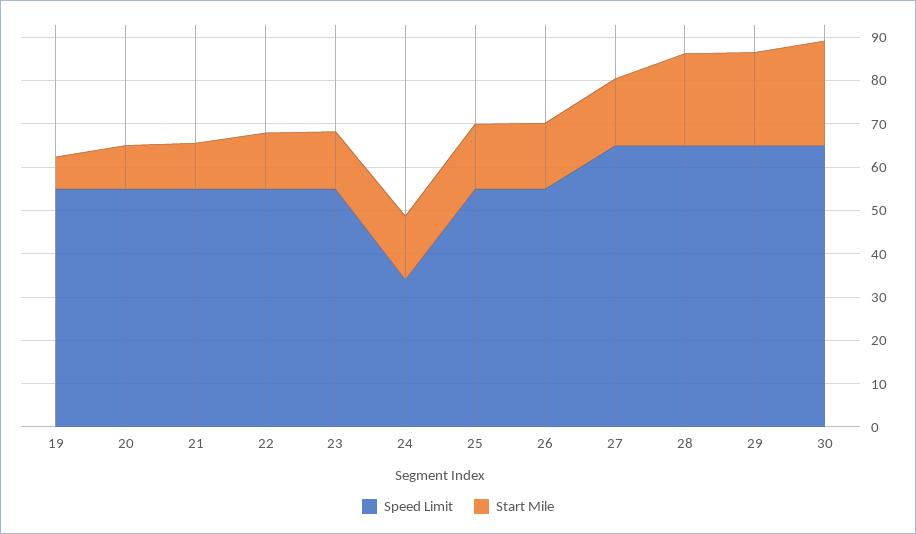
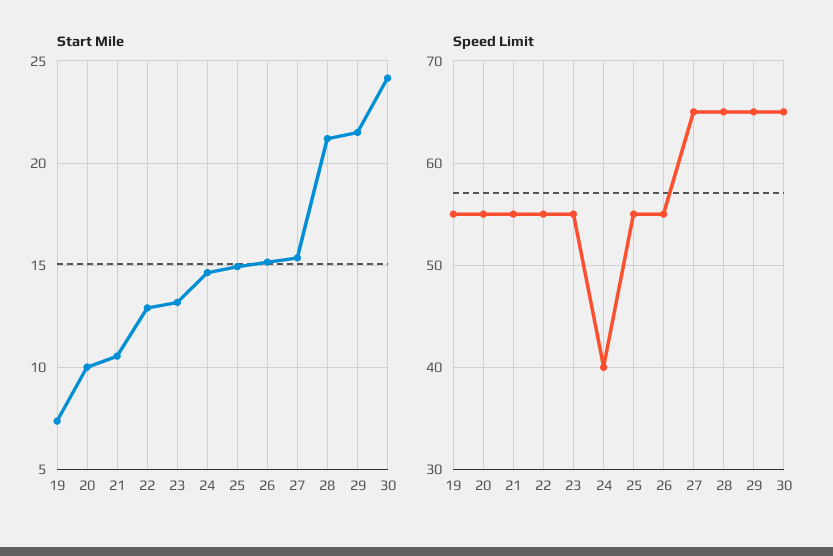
  {
    "Speed Limit": {
      "19": 55,
      "20": 55,
      "21": 55,
      "22": 55,
      "23": 55,
-     "24": 34,
+     "24": 40,
      "25": 55,
      "26": 55,
      "27": 65,
      "28": 65,
      "29": 65,
      "30": 65
    },
    "Start Mile": {
      "19": 7.5,
      "20": 10,
      "21": 10.5,
      "22": 13,
      "23": 13,
      "24": 14.5,
      "25": 15,
      "26": 15,
      "27": 15.5,
      "28": 21,
      "29": 21.5,
      "30": 24
    }
  }

